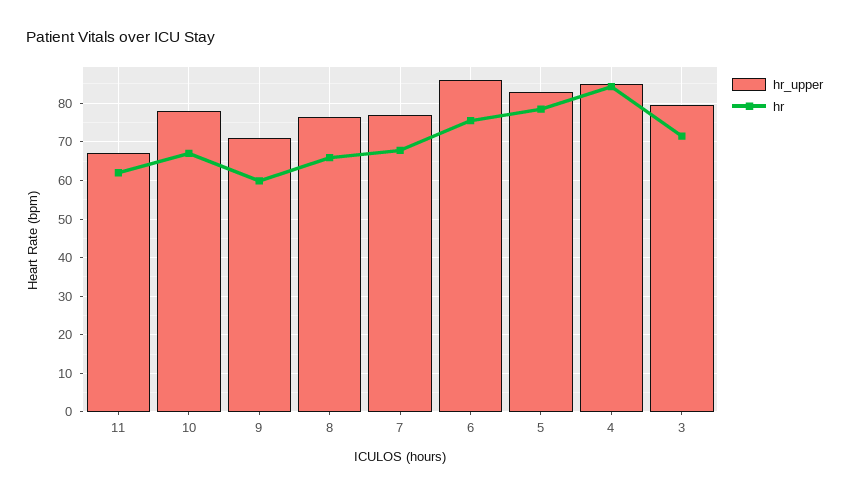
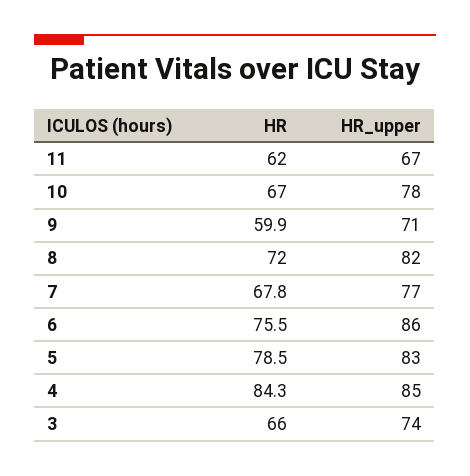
  {
    "hr_upper": {
      "11": 67,
      "10": 78,
      "9": 71,
-     "8": 76,
+     "8": 82,
      "7": 77,
      "6": 86,
      "5": 83,
      "4": 85,
-     "3": 80
+     "3": 74
    },
    "hr": {
      "11": 62,
      "10": 67,
      "9": 59.9,
-     "8": 66,
+     "8": 72,
      "7": 67.8,
      "6": 75.5,
      "5": 78.5,
      "4": 84.3,
-     "3": 72
+     "3": 66
    }
  }

